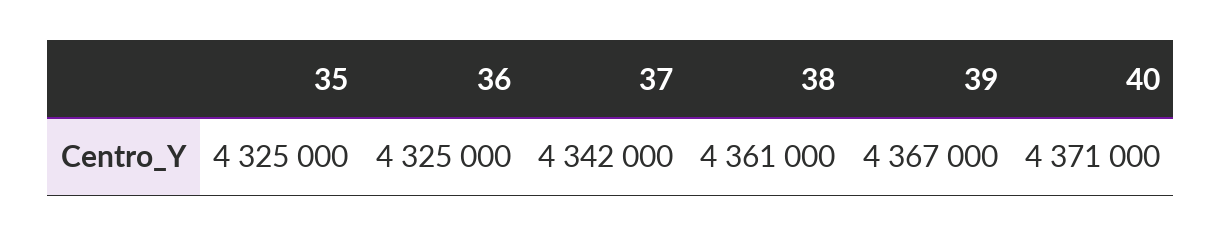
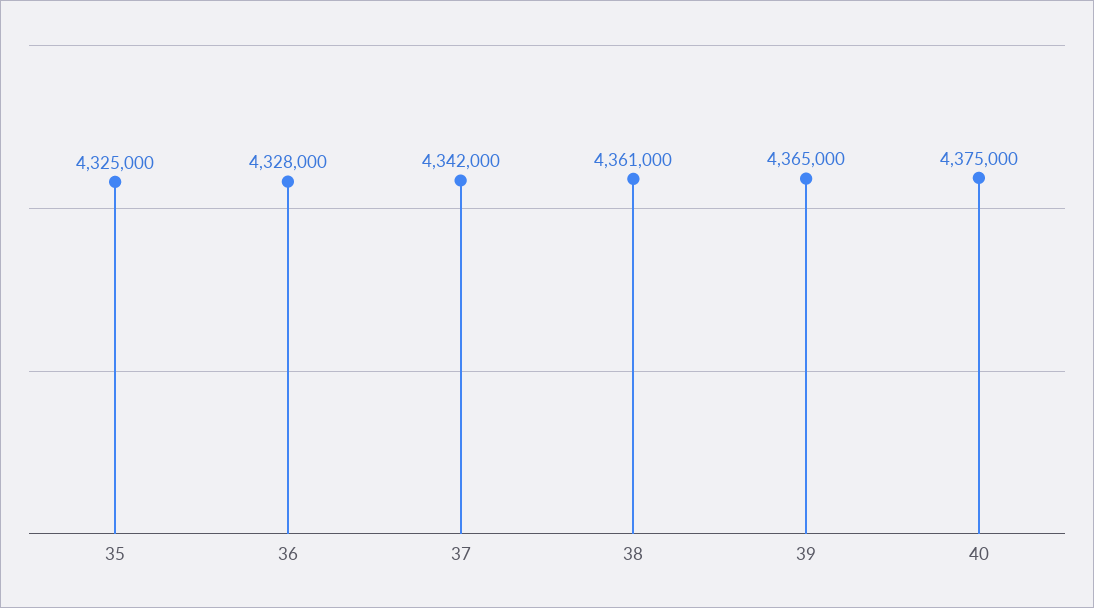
  {
    "35": 4325000,
-   "36": 4325000,
+   "36": 4328000,
    "37": 4342000,
    "38": 4361000,
-   "39": 4367000,
+   "39": 4365000,
-   "40": 4371000
+   "40": 4375000
  }

